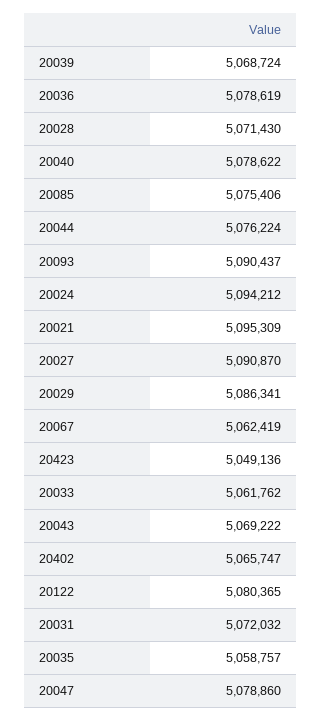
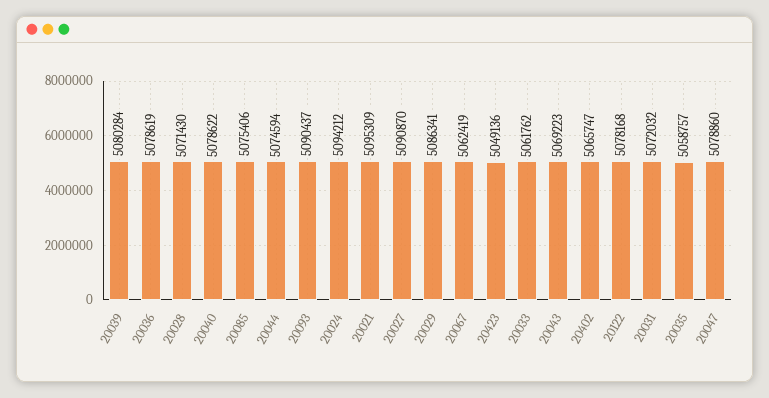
  {
-   "20039": 5068724,
+   "20039": 5080284,
    "20036": 5078619,
    "20028": 5071430,
    "20040": 5078622,
    "20085": 5075406,
-   "20044": 5076224,
+   "20044": 5074594,
    "20093": 5090437,
    "20024": 5094212,
    "20021": 5095309,
    "20027": 5090870,
    "20029": 5086341,
    "20067": 5062419,
    "20423": 5049136,
    "20033": 5061762,
-   "20043": 5069222,
+   "20043": 5069223,
    "20402": 5065747,
-   "20122": 5080365,
+   "20122": 5078168,
    "20031": 5072032,
    "20035": 5058757,
    "20047": 5078860
  }

